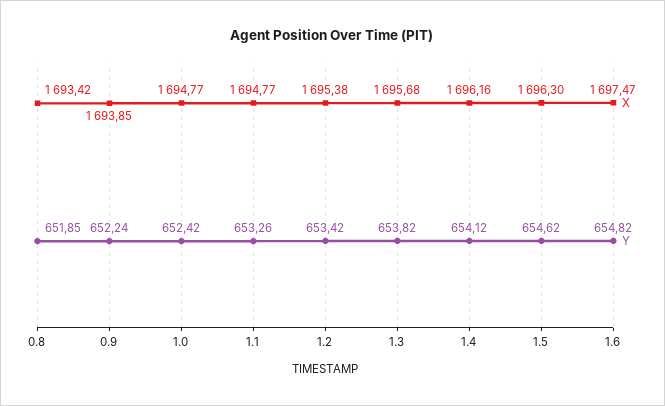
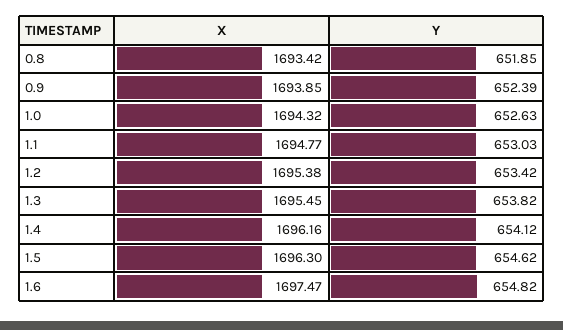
  {
    "X": {
      "0.8": 1693.42,
      "0.9": 1693.85,
-     "1.0": 1694.77,
+     "1.0": 1694.32,
      "1.1": 1694.77,
      "1.2": 1695.38,
-     "1.3": 1695.68,
+     "1.3": 1695.45,
      "1.4": 1696.16,
      "1.5": 1696.3,
      "1.6": 1697.47
    },
    "Y": {
      "0.8": 651.85,
-     "0.9": 652.24,
+     "0.9": 652.39,
-     "1.0": 652.42,
+     "1.0": 652.63,
-     "1.1": 653.26,
+     "1.1": 653.03,
      "1.2": 653.42,
      "1.3": 653.82,
      "1.4": 654.12,
      "1.5": 654.62,
      "1.6": 654.82
    }
  }

